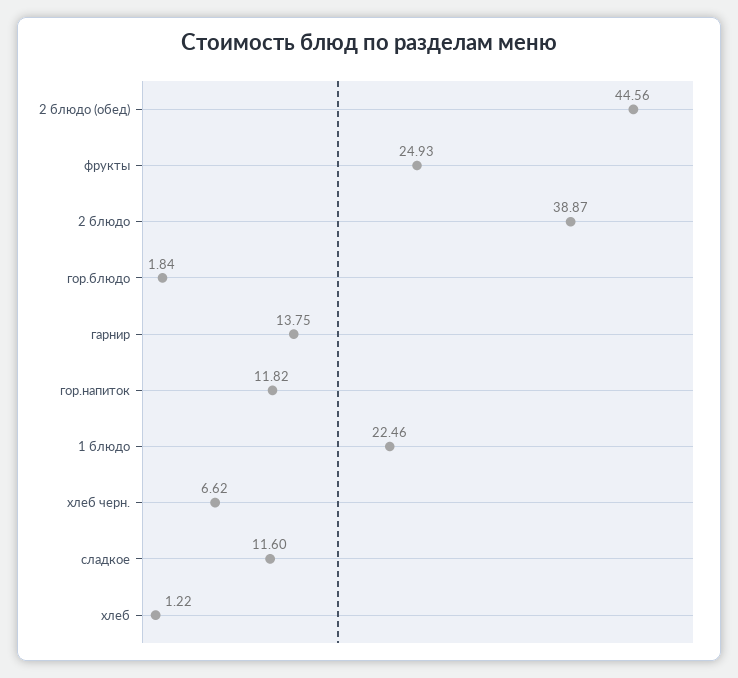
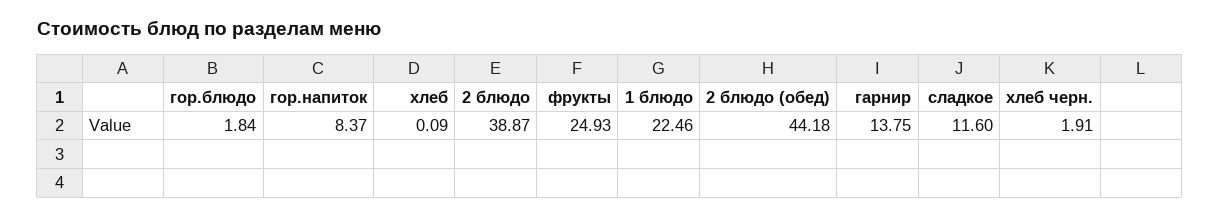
  {
-   "2 блюдо (обед)": 44.56,
+   "2 блюдо (обед)": 44.18,
    "фрукты": 24.93,
    "2 блюдо": 38.87,
    "гор.блюдо": 1.84,
    "гарнир": 13.75,
-   "гор.напиток": 11.82,
+   "гор.напиток": 8.37,
    "1 блюдо": 22.46,
-   "хлеб черн.": 6.62,
+   "хлеб черн.": 1.91,
    "сладкое": 11.6,
-   "хлеб": 1.22
+   "хлеб": 0.09
  }

